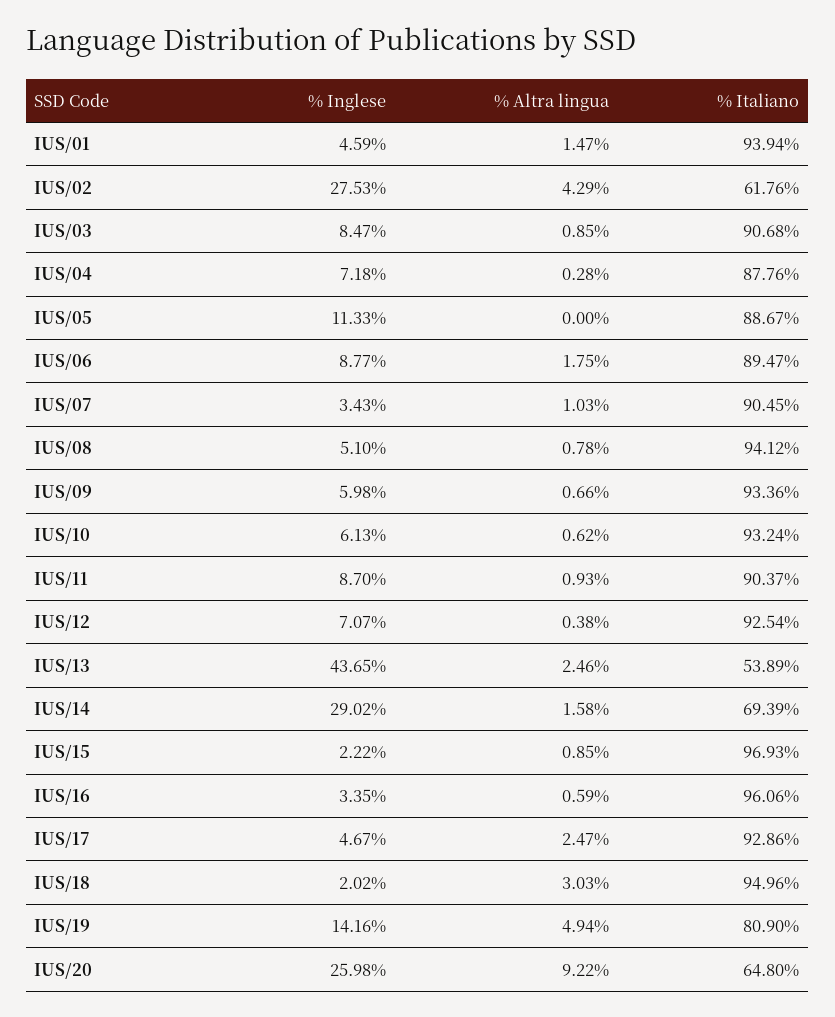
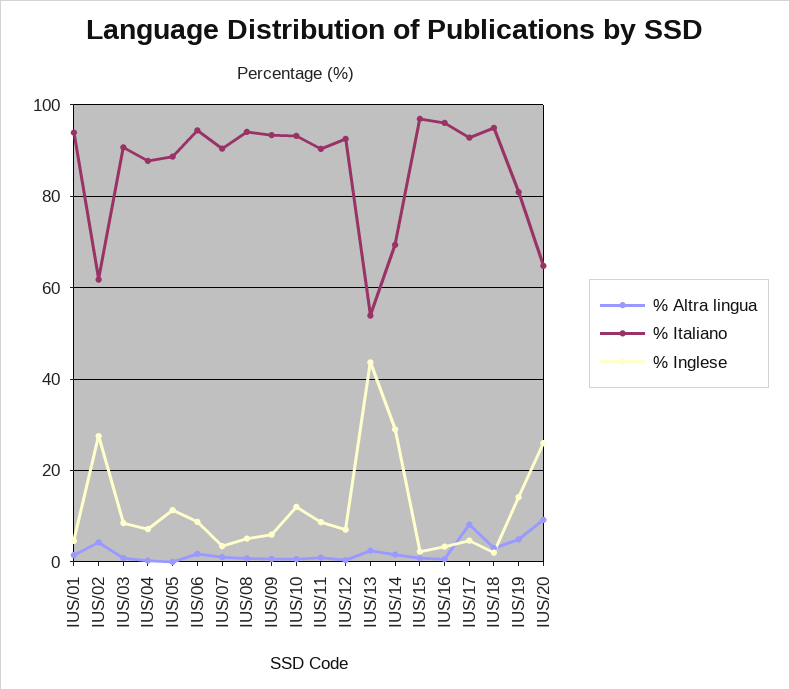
  {
    "% Inglese": {
      "IUS/01": 4.59,
      "IUS/02": 27.53,
      "IUS/03": 8.47,
      "IUS/04": 7.18,
      "IUS/05": 11.33,
      "IUS/06": 8.77,
      "IUS/07": 3.43,
      "IUS/08": 5.1,
      "IUS/09": 5.98,
-     "IUS/10": 6.13,
+     "IUS/10": 12,
      "IUS/11": 8.7,
      "IUS/12": 7.07,
      "IUS/13": 43.65,
      "IUS/14": 29.02,
      "IUS/15": 2.22,
      "IUS/16": 3.35,
      "IUS/17": 4.67,
      "IUS/18": 2.02,
      "IUS/19": 14.16,
      "IUS/20": 25.98
    },
    "% Altra lingua": {
      "IUS/01": 1.47,
      "IUS/02": 4.29,
      "IUS/03": 0.85,
      "IUS/04": 0.28,
      "IUS/05": 0,
      "IUS/06": 1.75,
      "IUS/07": 1.03,
      "IUS/08": 0.78,
      "IUS/09": 0.66,
      "IUS/10": 0.62,
      "IUS/11": 0.93,
      "IUS/12": 0.38,
      "IUS/13": 2.46,
      "IUS/14": 1.58,
      "IUS/15": 0.85,
      "IUS/16": 0.59,
-     "IUS/17": 2.47,
+     "IUS/17": 8,
      "IUS/18": 3.03,
      "IUS/19": 4.94,
      "IUS/20": 9.22
    },
    "% Italiano": {
      "IUS/01": 93.94,
      "IUS/02": 61.76,
      "IUS/03": 90.68,
      "IUS/04": 87.76,
      "IUS/05": 88.67,
-     "IUS/06": 89.47,
+     "IUS/06": 94,
      "IUS/07": 90.45,
      "IUS/08": 94.12,
      "IUS/09": 93.36,
      "IUS/10": 93.24,
      "IUS/11": 90.37,
      "IUS/12": 92.54,
      "IUS/13": 53.89,
      "IUS/14": 69.39,
      "IUS/15": 96.93,
      "IUS/16": 96.06,
      "IUS/17": 92.86,
      "IUS/18": 94.96,
      "IUS/19": 80.9,
      "IUS/20": 64.8
    }
  }

